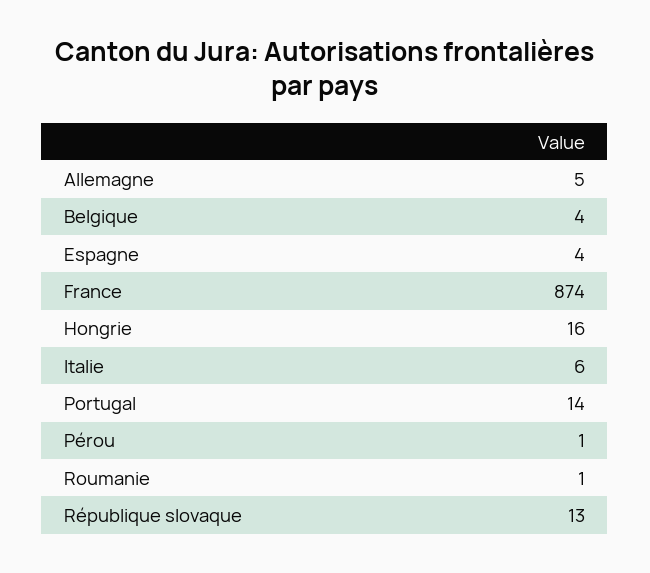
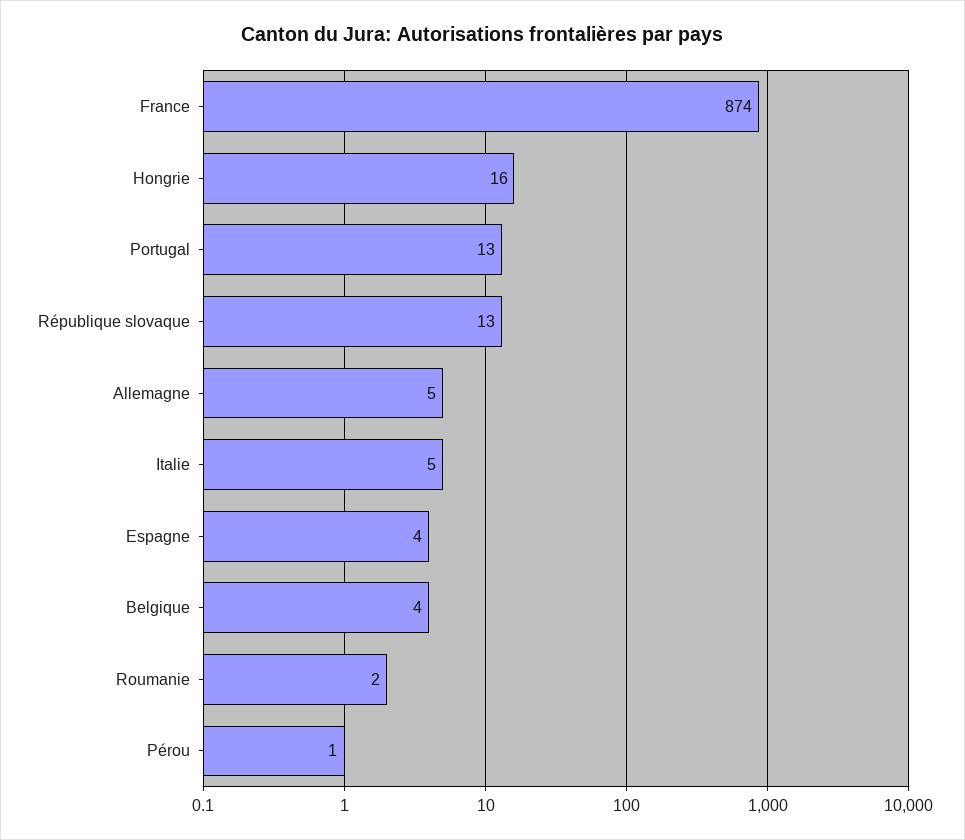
  {
    "Allemagne": 5,
    "Belgique": 4,
    "Espagne": 4,
    "France": 874,
    "Hongrie": 16,
-   "Italie": 6,
+   "Italie": 5,
-   "Portugal": 14,
+   "Portugal": 13,
    "Pérou": 1,
-   "Roumanie": 1,
+   "Roumanie": 2,
    "République slovaque": 13
  }

